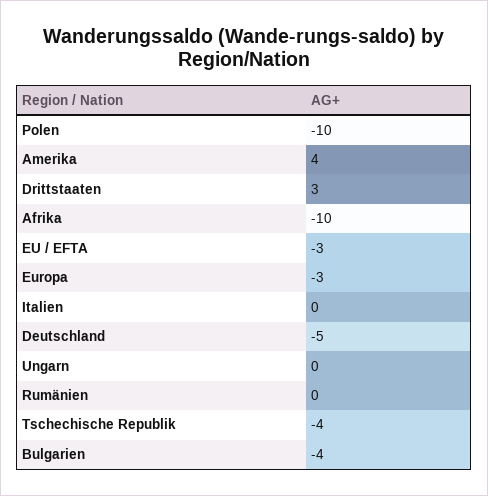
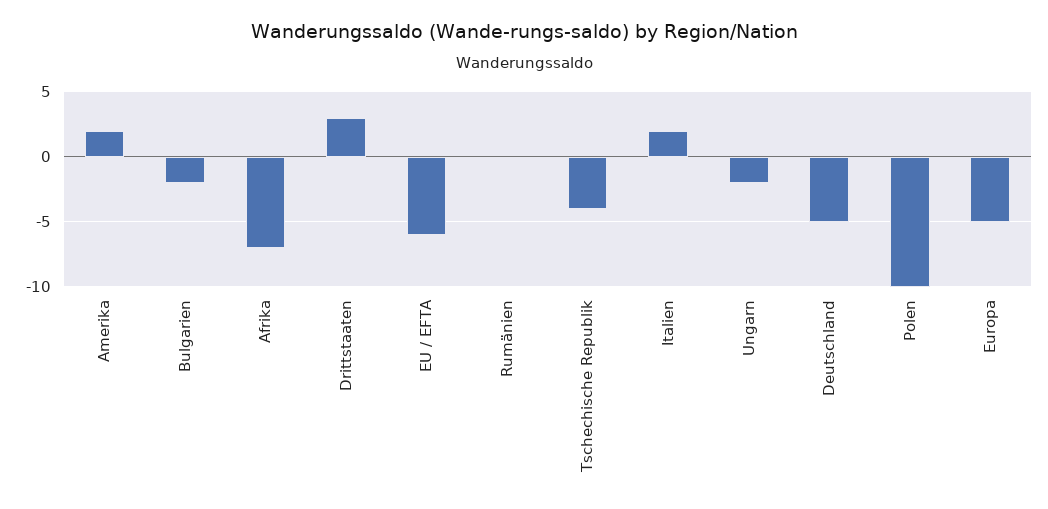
  {
    "Polen": -10,
-   "Amerika": 4,
+   "Amerika": 2,
    "Drittstaaten": 3,
-   "Afrika": -10,
+   "Afrika": -7,
-   "EU / EFTA": -3,
+   "EU / EFTA": -6,
-   "Europa": -3,
+   "Europa": -5,
-   "Italien": 0,
+   "Italien": 2,
    "Deutschland": -5,
-   "Ungarn": 0,
+   "Ungarn": -2,
    "Rumänien": 0,
    "Tschechische Republik": -4,
-   "Bulgarien": -4
+   "Bulgarien": -2
  }

